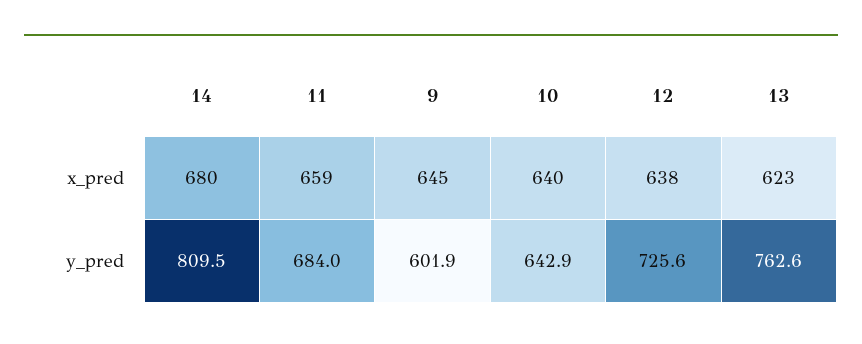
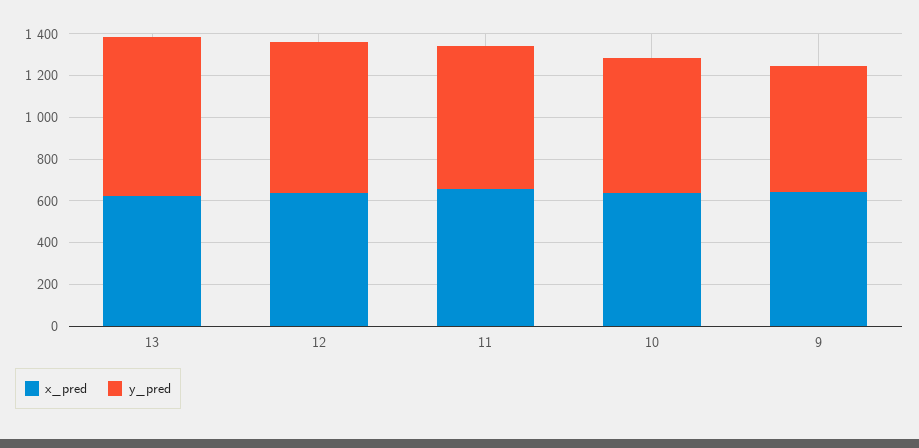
  {
    "x_pred": {
-     "14": 680,
      "11": 659,
      "9": 645,
      "10": 640,
      "12": 638,
      "13": 623
    },
    "y_pred": {
-     "14": 809.5,
      "11": 684,
      "9": 601.9,
      "10": 642.9,
      "12": 725.6,
      "13": 762.6
    }
  }

